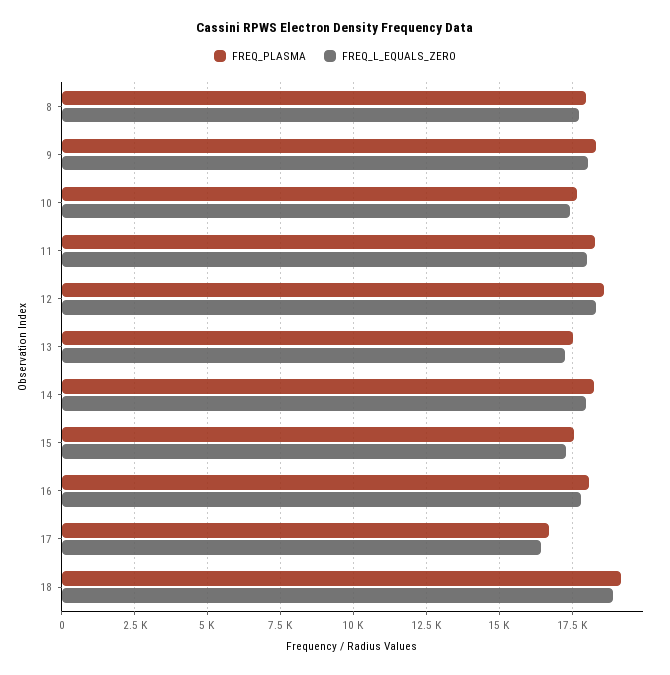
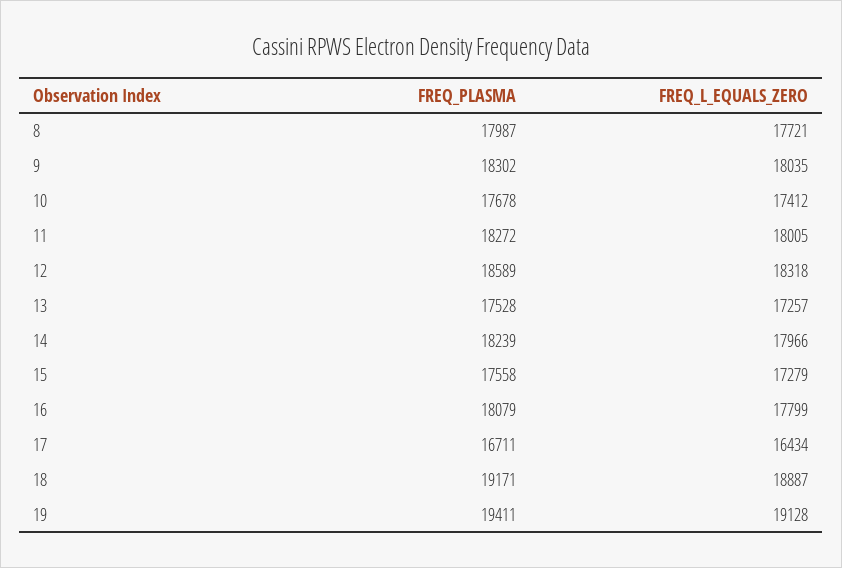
  {
    "FREQ_PLASMA": {
      "8": 17987,
      "9": 18302,
      "10": 17678,
      "11": 18272,
      "12": 18589,
      "13": 17528,
      "14": 18239,
      "15": 17558,
      "16": 18079,
      "17": 16711,
-     "18": 19171
+     "18": 19171,
+     "19": 19411
    },
    "FREQ_L_EQUALS_ZERO": {
      "8": 17721,
      "9": 18035,
      "10": 17412,
      "11": 18005,
      "12": 18318,
      "13": 17257,
      "14": 17966,
      "15": 17279,
      "16": 17799,
      "17": 16434,
-     "18": 18887
+     "18": 18887,
+     "19": 19128
    }
  }

